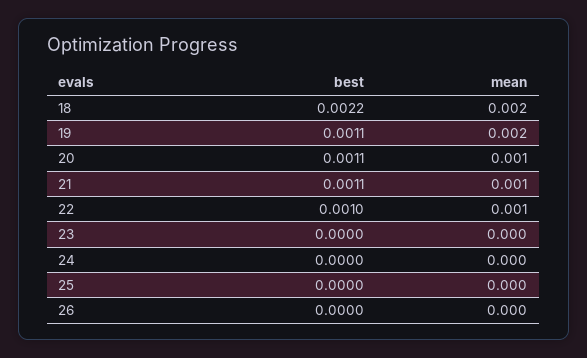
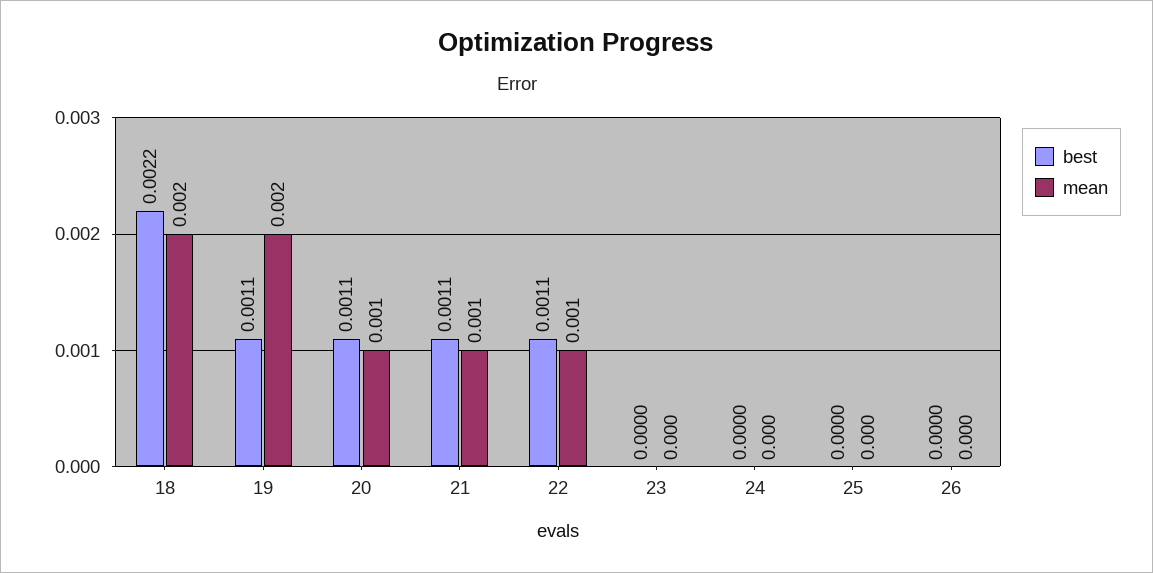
  {
    "best": {
      "18": 0.0022,
      "19": 0.0011,
      "20": 0.0011,
      "21": 0.0011,
-     "22": 0.001,
+     "22": 0.0011,
      "23": 0,
      "24": 0,
      "25": 0,
      "26": 0
    },
    "mean": {
      "18": 0.002,
      "19": 0.002,
      "20": 0.001,
      "21": 0.001,
      "22": 0.001,
      "23": 0,
      "24": 0,
      "25": 0,
      "26": 0
    }
  }

